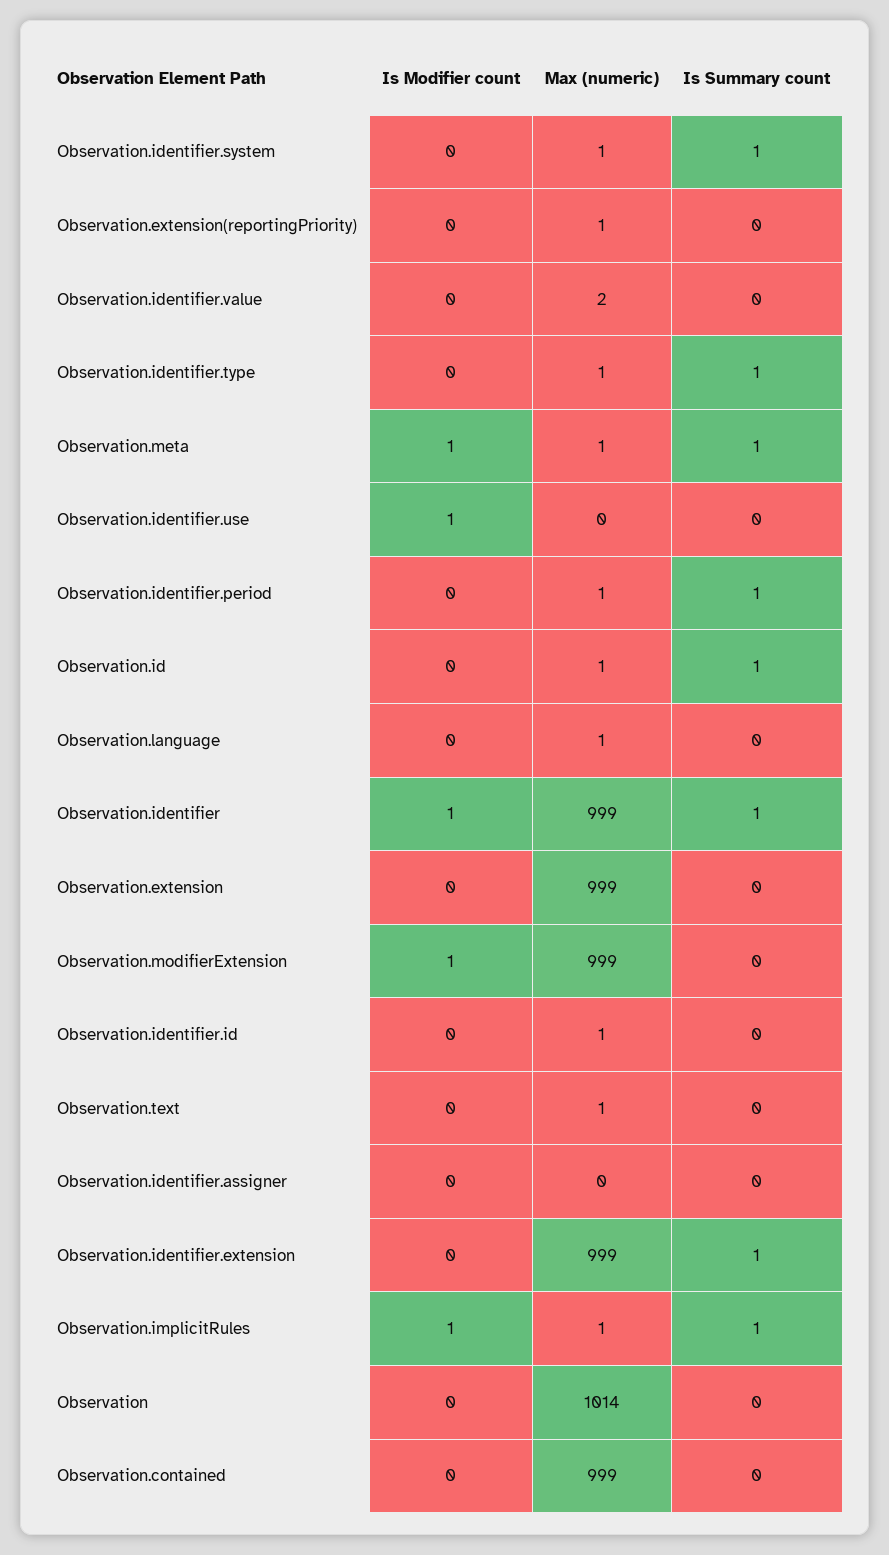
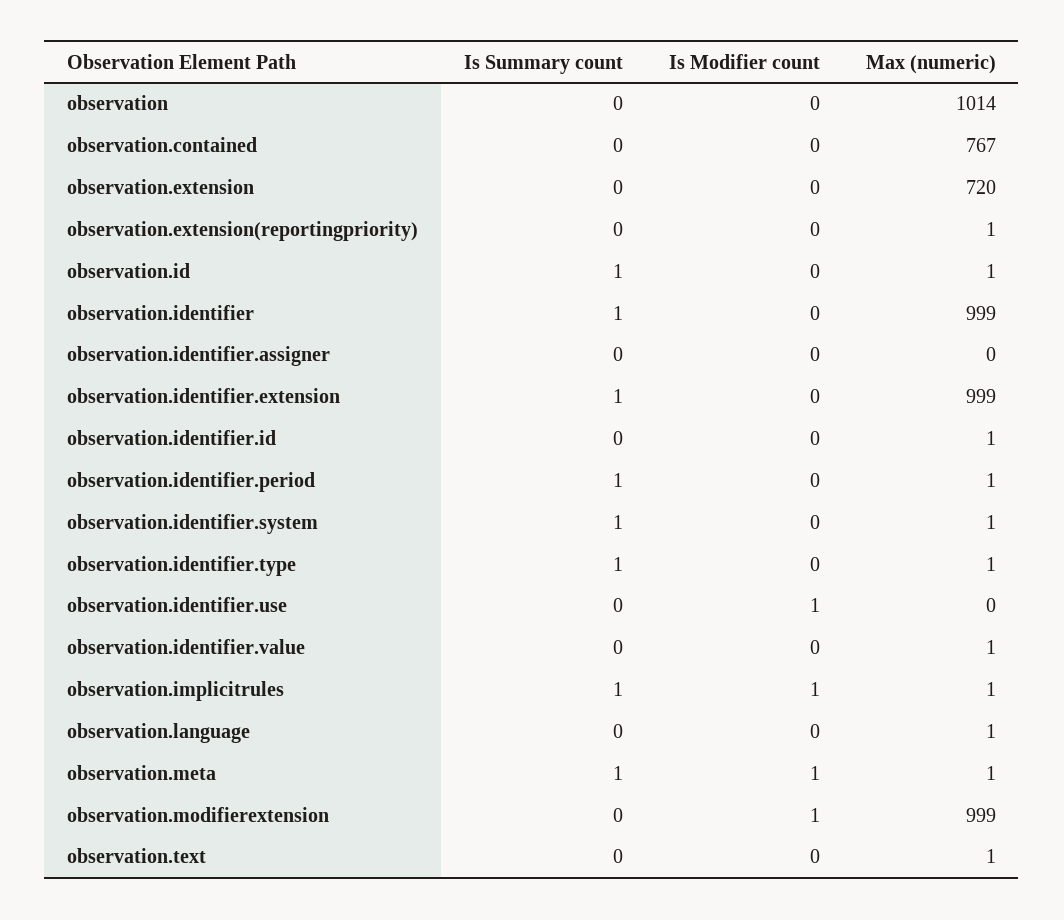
  {
    "Is Modifier count": {
      "Observation.identifier.system": 0,
      "Observation.extension(reportingPriority)": 0,
      "Observation.identifier.value": 0,
      "Observation.identifier.type": 0,
      "Observation.meta": 1,
      "Observation.identifier.use": 1,
      "Observation.identifier.period": 0,
      "Observation.id": 0,
      "Observation.language": 0,
-     "Observation.identifier": 1,
+     "Observation.identifier": 0,
      "Observation.extension": 0,
      "Observation.modifierExtension": 1,
      "Observation.identifier.id": 0,
      "Observation.text": 0,
      "Observation.identifier.assigner": 0,
      "Observation.identifier.extension": 0,
      "Observation.implicitRules": 1,
      "Observation": 0,
      "Observation.contained": 0
    },
    "Max (numeric)": {
      "Observation.identifier.system": 1,
      "Observation.extension(reportingPriority)": 1,
-     "Observation.identifier.value": 2,
+     "Observation.identifier.value": 1,
      "Observation.identifier.type": 1,
      "Observation.meta": 1,
      "Observation.identifier.use": 0,
      "Observation.identifier.period": 1,
      "Observation.id": 1,
      "Observation.language": 1,
      "Observation.identifier": 999,
-     "Observation.extension": 999,
+     "Observation.extension": 720,
      "Observation.modifierExtension": 999,
      "Observation.identifier.id": 1,
      "Observation.text": 1,
      "Observation.identifier.assigner": 0,
      "Observation.identifier.extension": 999,
      "Observation.implicitRules": 1,
      "Observation": 1014,
-     "Observation.contained": 999
+     "Observation.contained": 767
    },
    "Is Summary count": {
      "Observation.identifier.system": 1,
      "Observation.extension(reportingPriority)": 0,
      "Observation.identifier.value": 0,
      "Observation.identifier.type": 1,
      "Observation.meta": 1,
      "Observation.identifier.use": 0,
      "Observation.identifier.period": 1,
      "Observation.id": 1,
      "Observation.language": 0,
      "Observation.identifier": 1,
      "Observation.extension": 0,
      "Observation.modifierExtension": 0,
      "Observation.identifier.id": 0,
      "Observation.text": 0,
      "Observation.identifier.assigner": 0,
      "Observation.identifier.extension": 1,
      "Observation.implicitRules": 1,
      "Observation": 0,
      "Observation.contained": 0
    }
  }

